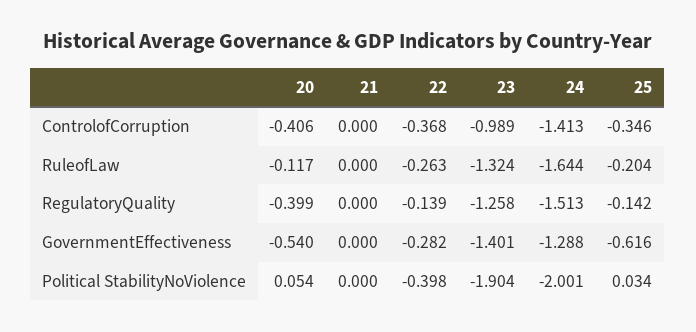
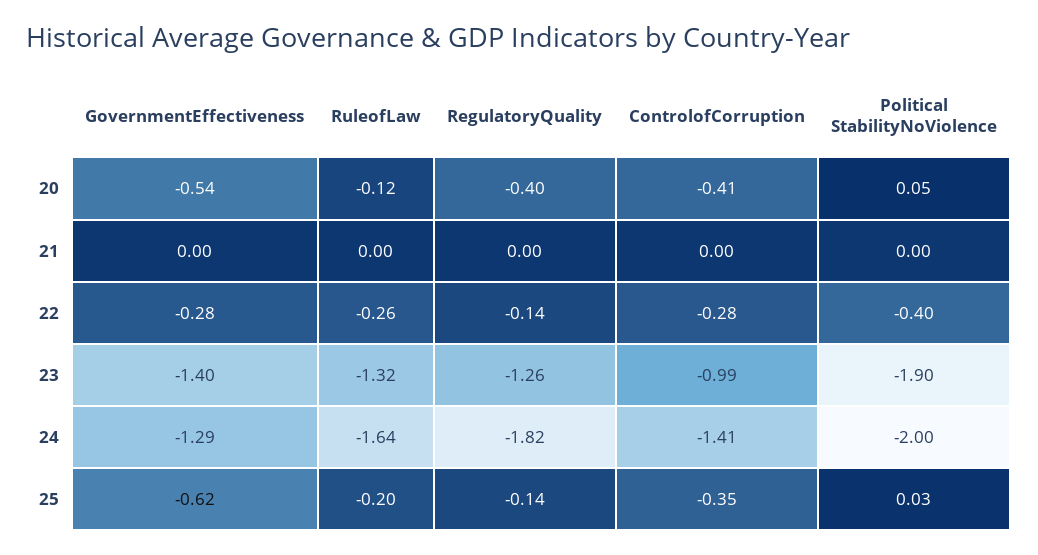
  {
    "20": {
      "ControlofCorruption": -0.406,
      "RuleofLaw": -0.117,
      "RegulatoryQuality": -0.399,
      "GovernmentEffectiveness": -0.54,
      "Political StabilityNoViolence": 0.054
    },
    "21": {
      "ControlofCorruption": 0,
      "RuleofLaw": 0,
      "RegulatoryQuality": 0,
      "GovernmentEffectiveness": 0,
      "Political StabilityNoViolence": 0
    },
    "22": {
-     "ControlofCorruption": -0.368,
+     "ControlofCorruption": -0.28,
      "RuleofLaw": -0.263,
      "RegulatoryQuality": -0.139,
      "GovernmentEffectiveness": -0.282,
      "Political StabilityNoViolence": -0.398
    },
    "23": {
      "ControlofCorruption": -0.989,
      "RuleofLaw": -1.324,
      "RegulatoryQuality": -1.258,
      "GovernmentEffectiveness": -1.401,
      "Political StabilityNoViolence": -1.904
    },
    "24": {
      "ControlofCorruption": -1.413,
      "RuleofLaw": -1.644,
-     "RegulatoryQuality": -1.513,
+     "RegulatoryQuality": -1.82,
      "GovernmentEffectiveness": -1.288,
      "Political StabilityNoViolence": -2.001
    },
    "25": {
      "ControlofCorruption": -0.346,
      "RuleofLaw": -0.204,
      "RegulatoryQuality": -0.142,
      "GovernmentEffectiveness": -0.616,
      "Political StabilityNoViolence": 0.034
    }
  }

